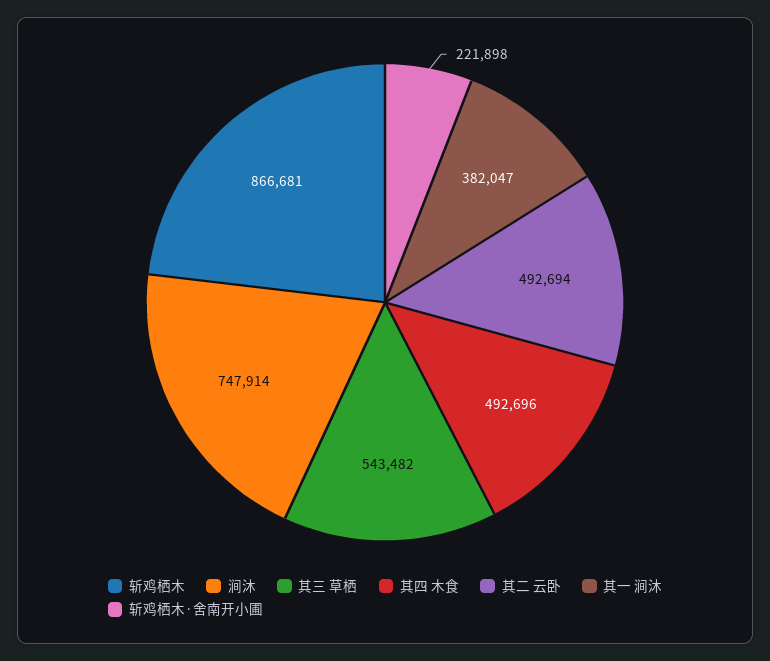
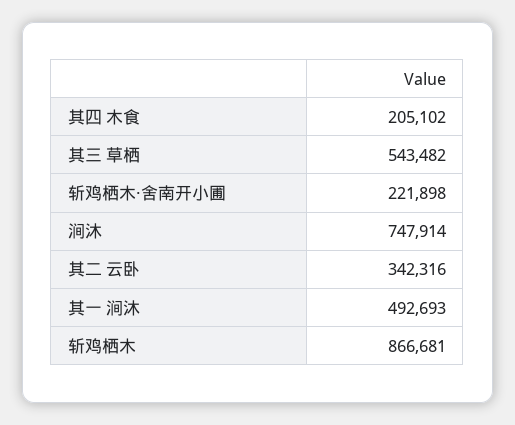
  {
    "斩鸡栖木": 866681,
    "涧沐": 747914,
    "其三 草栖": 543482,
-   "其四 木食": 492696,
+   "其四 木食": 205102,
-   "其二 云卧": 492694,
+   "其二 云卧": 342316,
-   "其一 涧沐": 382047,
+   "其一 涧沐": 492693,
    "斩鸡栖木·舍南开小圃": 221898
  }

